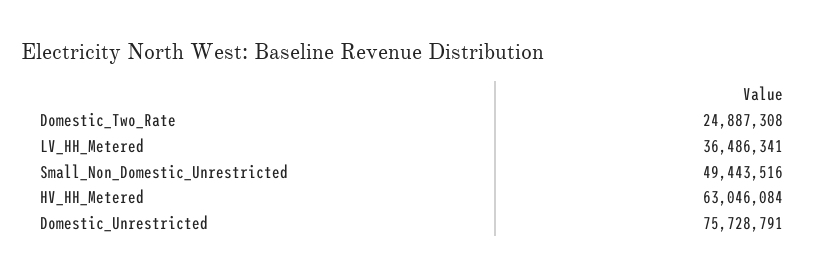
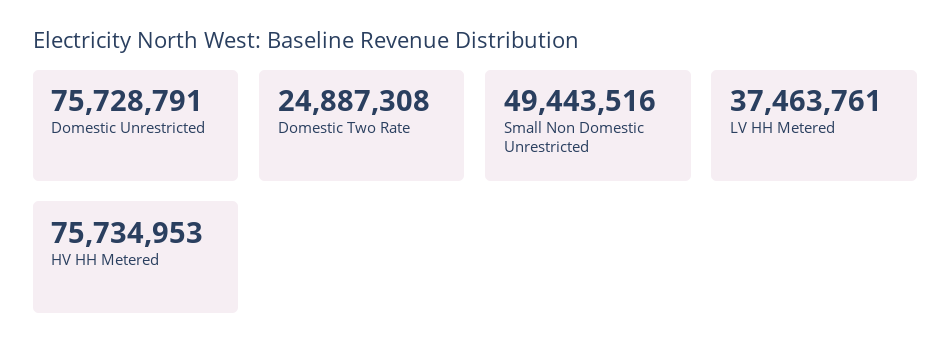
  {
    "Domestic_Two_Rate": 24887308,
-   "LV_HH_Metered": 36486341,
+   "LV_HH_Metered": 37463761,
    "Small_Non_Domestic_Unrestricted": 49443516,
-   "HV_HH_Metered": 63046084,
+   "HV_HH_Metered": 75734953,
    "Domestic_Unrestricted": 75728791
  }

